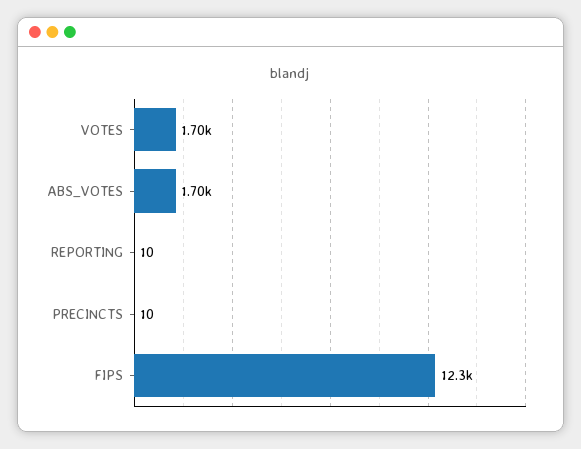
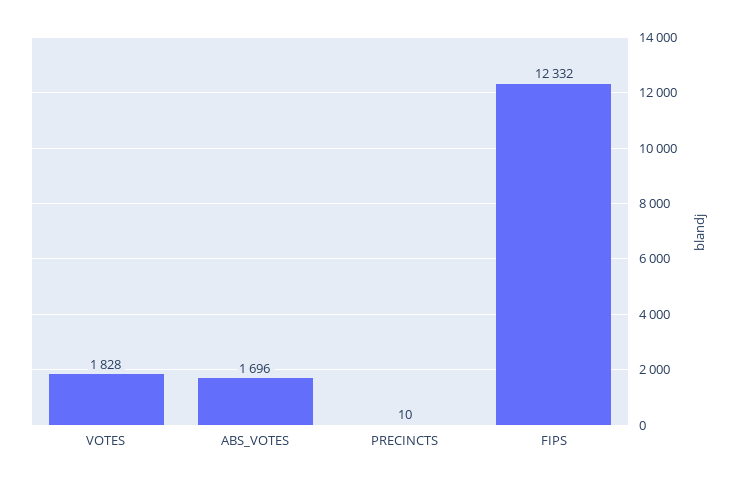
  {
-   "VOTES": 1700,
+   "VOTES": 1828,
    "ABS_VOTES": 1696,
-   "REPORTING": 10,
    "PRECINCTS": 10,
    "FIPS": 12332
  }

